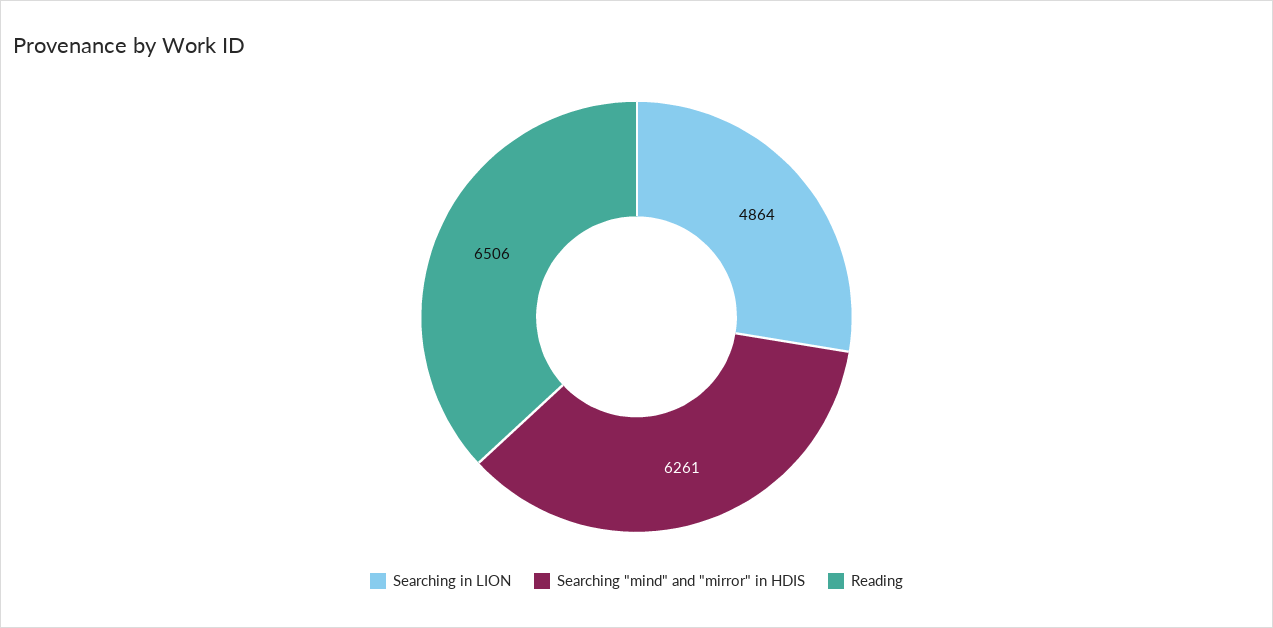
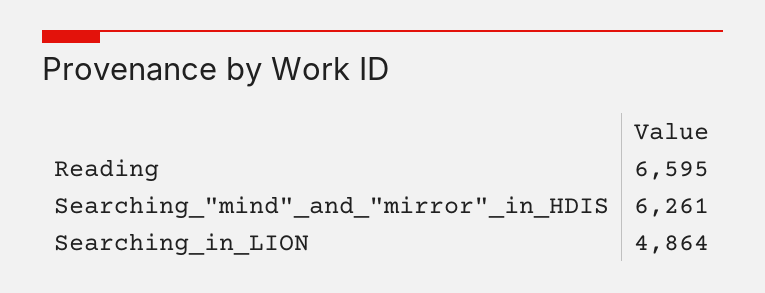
  {
    "Searching in LION": 4864,
    "Searching \"mind\" and \"mirror\" in HDIS": 6261,
-   "Reading": 6506
+   "Reading": 6595
  }

